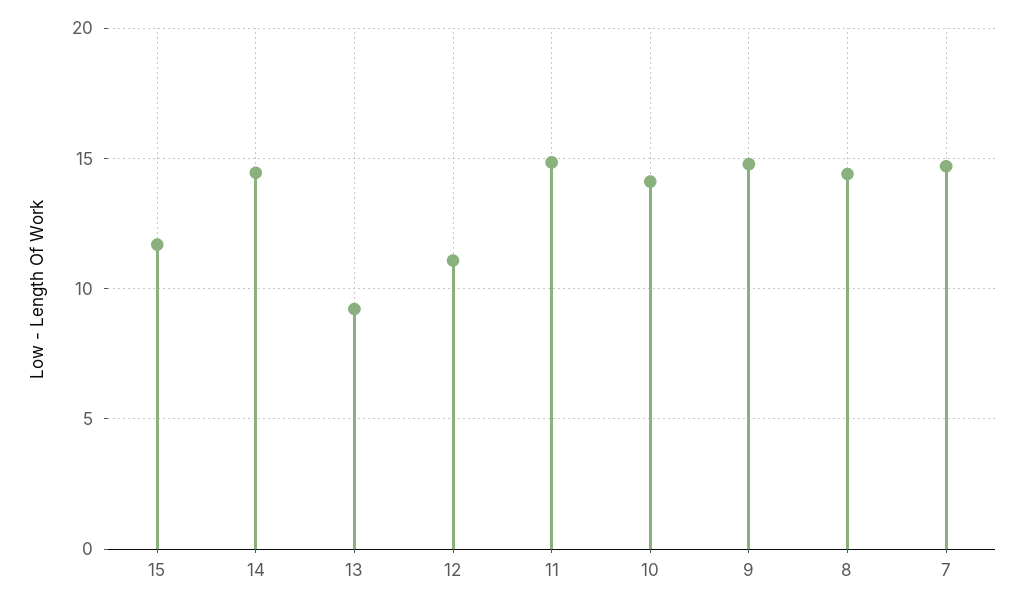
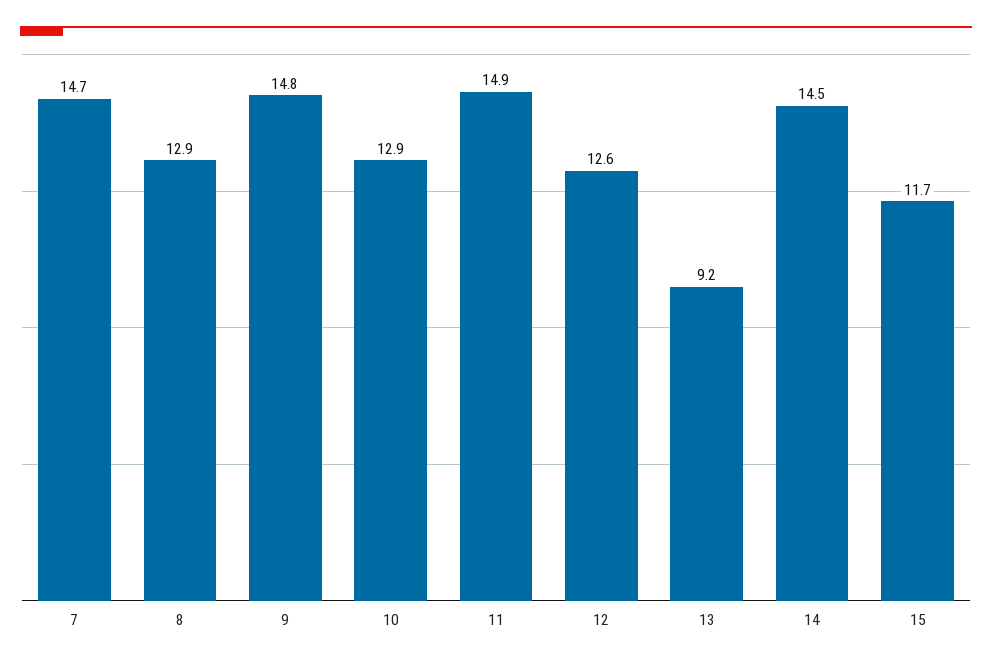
  {
    "15": 11.7,
    "14": 14.5,
    "13": 9.2,
-   "12": 11,
+   "12": 12.6,
    "11": 14.9,
-   "10": 14,
+   "10": 12.9,
    "9": 14.8,
-   "8": 14.5,
+   "8": 12.9,
    "7": 14.7
  }

